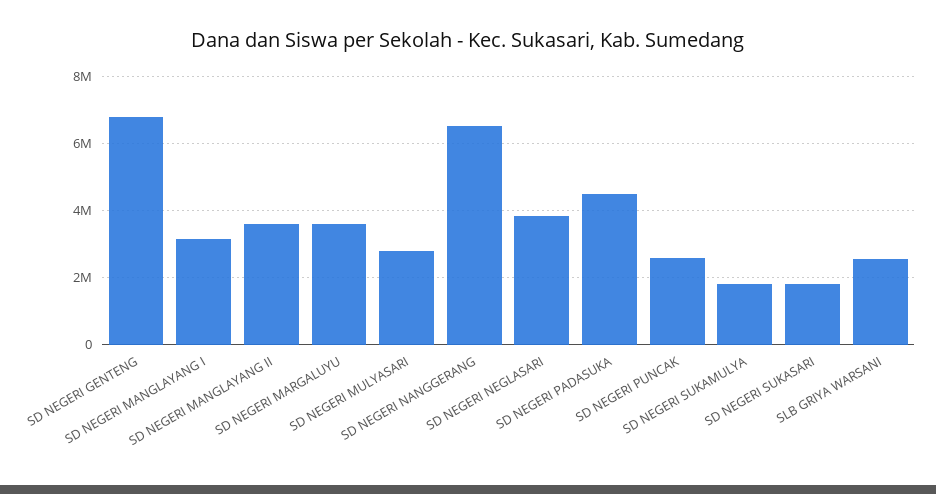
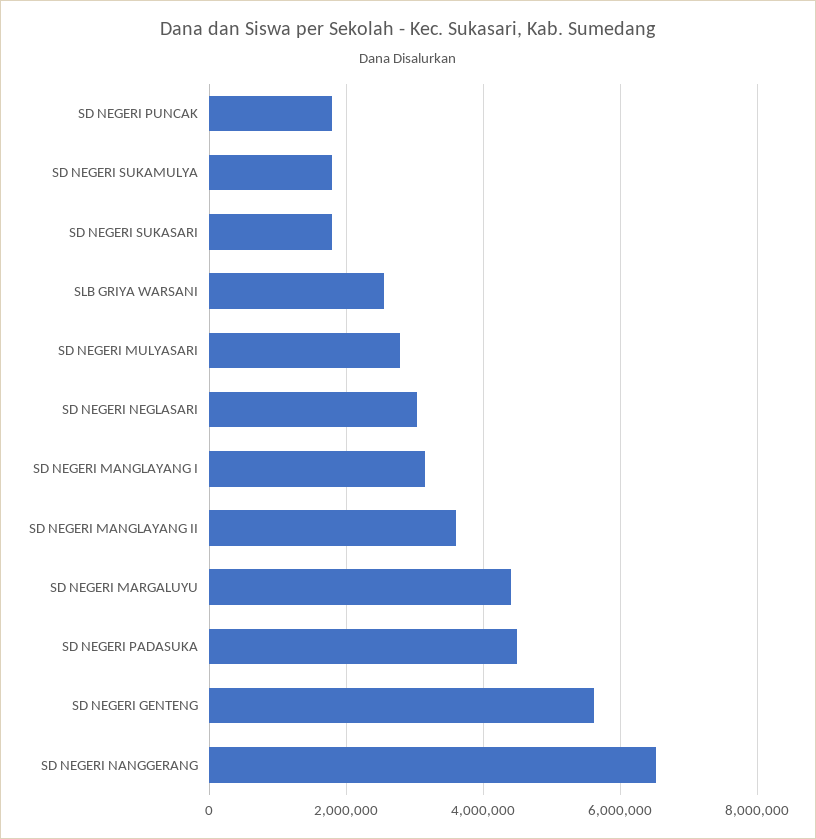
  {
-   "SD NEGERI GENTENG": 6800000,
+   "SD NEGERI GENTENG": 5600000,
    "SD NEGERI MANGLAYANG I": 3200000,
    "SD NEGERI MANGLAYANG II": 3600000,
-   "SD NEGERI MARGALUYU": 3600000,
+   "SD NEGERI MARGALUYU": 4400000,
    "SD NEGERI MULYASARI": 2800000,
    "SD NEGERI NANGGERANG": 6600000,
-   "SD NEGERI NEGLASARI": 3800000,
+   "SD NEGERI NEGLASARI": 3000000,
    "SD NEGERI PADASUKA": 4600000,
-   "SD NEGERI PUNCAK": 2600000,
+   "SD NEGERI PUNCAK": 1800000,
    "SD NEGERI SUKAMULYA": 1800000,
    "SD NEGERI SUKASARI": 1800000,
    "SLB GRIYA WARSANI": 2600000
  }

